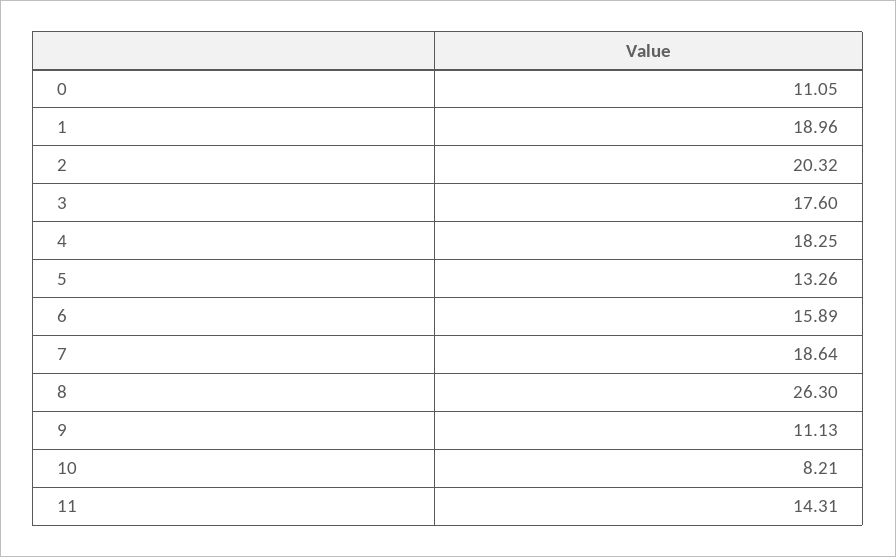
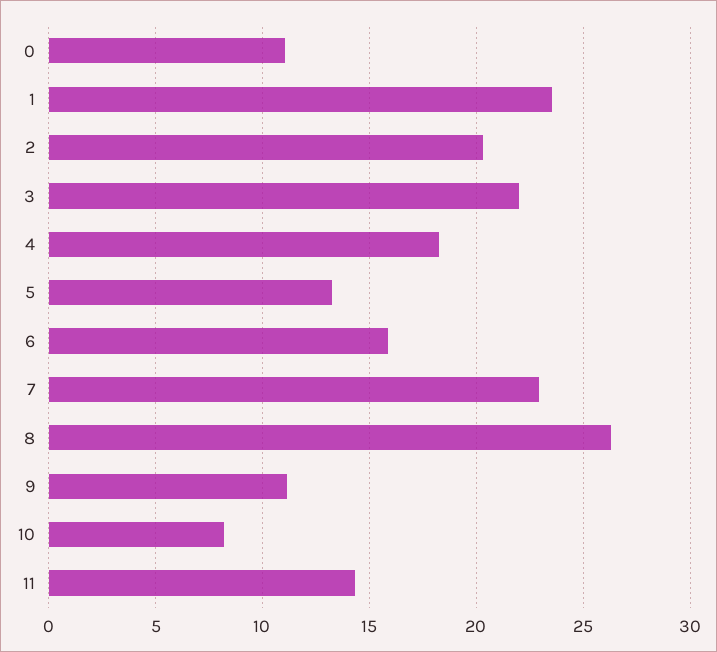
  {
    "0": 11.05,
-   "1": 18.96,
+   "1": 23.5,
    "2": 20.32,
-   "3": 17.6,
+   "3": 22,
    "4": 18.25,
    "5": 13.26,
    "6": 15.89,
-   "7": 18.64,
+   "7": 23,
    "8": 26.3,
    "9": 11.13,
    "10": 8.21,
    "11": 14.31
  }

